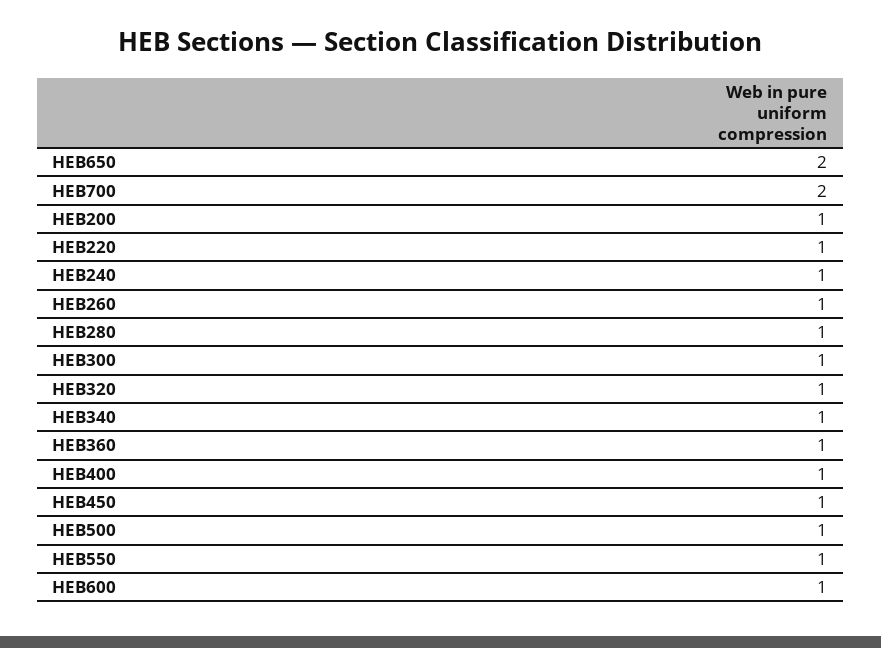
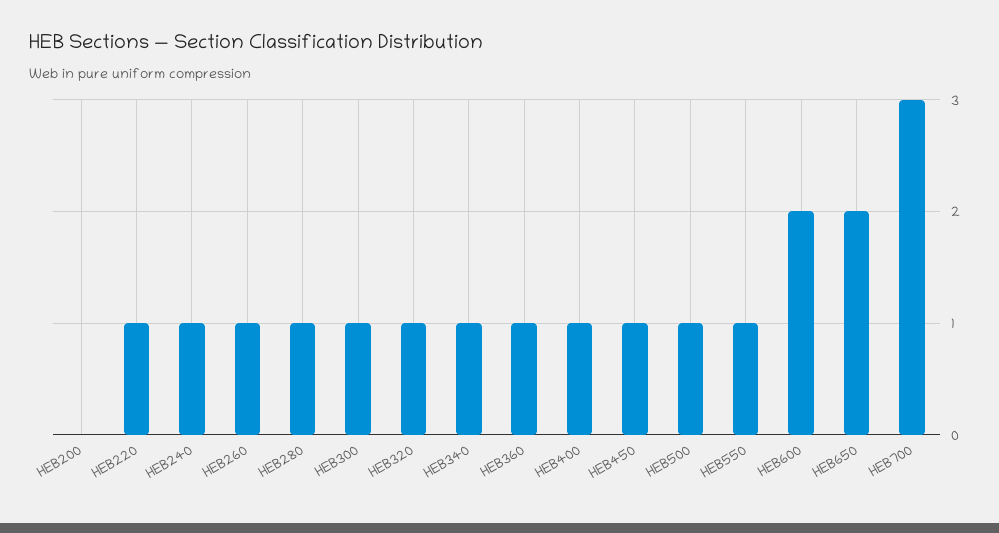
  {
    "HEB650": 2,
-   "HEB700": 2,
+   "HEB700": 3,
-   "HEB200": 1,
+   "HEB200": 0,
    "HEB220": 1,
    "HEB240": 1,
    "HEB260": 1,
    "HEB280": 1,
    "HEB300": 1,
    "HEB320": 1,
    "HEB340": 1,
    "HEB360": 1,
    "HEB400": 1,
    "HEB450": 1,
    "HEB500": 1,
    "HEB550": 1,
-   "HEB600": 1
+   "HEB600": 2
  }

